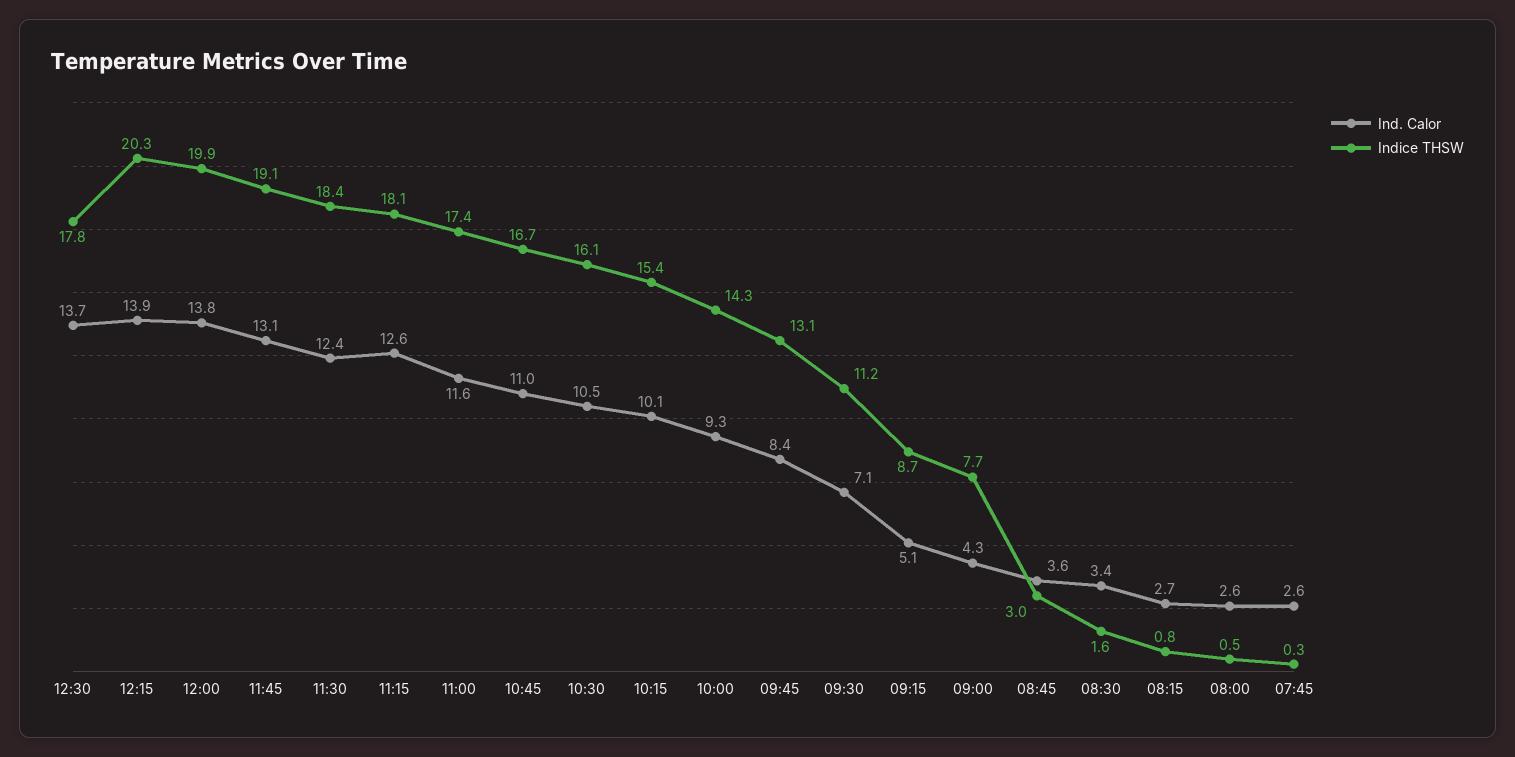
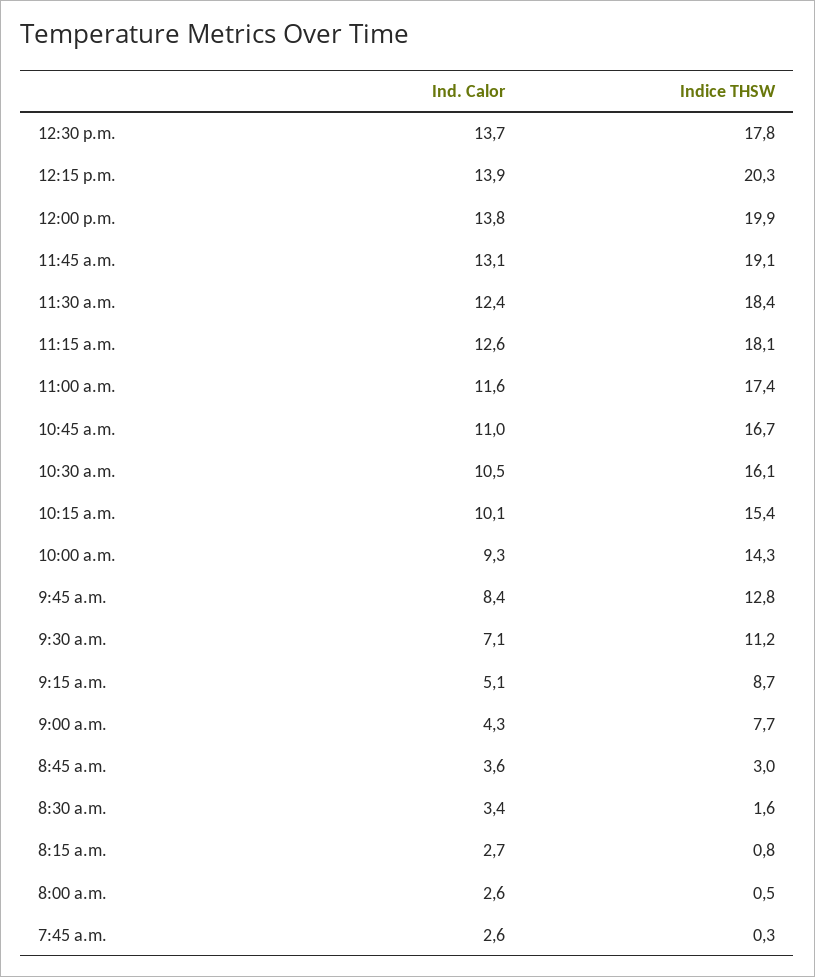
  {
    "Ind. Calor": {
      "12:30": 13.7,
      "12:15": 13.9,
      "12:00": 13.8,
      "11:45": 13.1,
      "11:30": 12.4,
      "11:15": 12.6,
      "11:00": 11.6,
      "10:45": 11,
      "10:30": 10.5,
      "10:15": 10.1,
      "10:00": 9.3,
      "09:45": 8.4,
      "09:30": 7.1,
      "09:15": 5.1,
      "09:00": 4.3,
      "08:45": 3.6,
      "08:30": 3.4,
      "08:15": 2.7,
      "08:00": 2.6,
      "07:45": 2.6
    },
    "Indice THSW": {
      "12:30": 17.8,
      "12:15": 20.3,
      "12:00": 19.9,
      "11:45": 19.1,
      "11:30": 18.4,
      "11:15": 18.1,
      "11:00": 17.4,
      "10:45": 16.7,
      "10:30": 16.1,
      "10:15": 15.4,
      "10:00": 14.3,
-     "09:45": 13.1,
+     "09:45": 12.8,
      "09:30": 11.2,
      "09:15": 8.7,
      "09:00": 7.7,
      "08:45": 3,
      "08:30": 1.6,
      "08:15": 0.8,
      "08:00": 0.5,
      "07:45": 0.3
    }
  }

